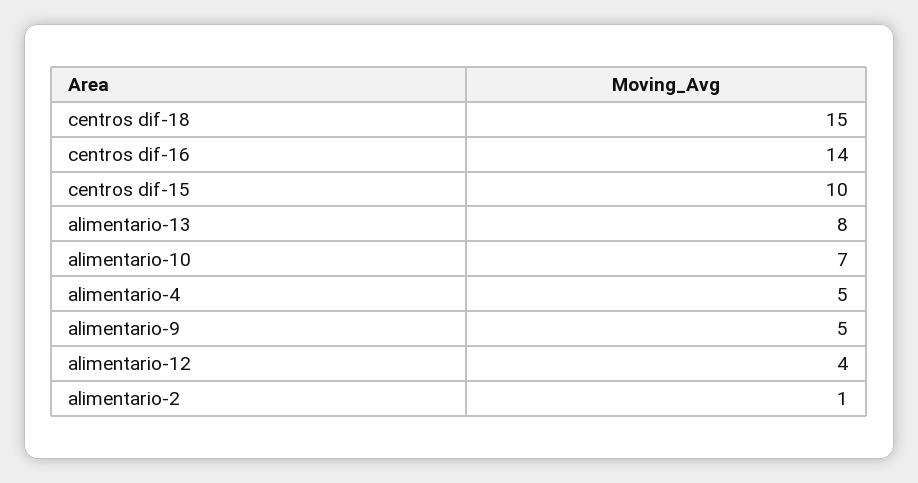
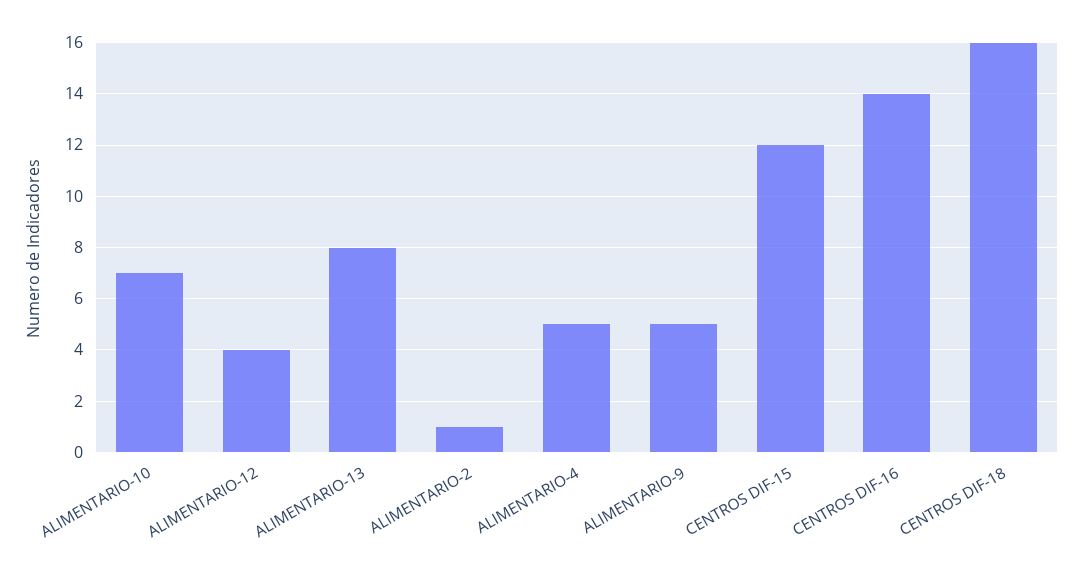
  {
-   "centros dif-18": 15,
+   "centros dif-18": 16,
    "centros dif-16": 14,
-   "centros dif-15": 10,
+   "centros dif-15": 12,
    "alimentario-13": 8,
    "alimentario-10": 7,
    "alimentario-4": 5,
    "alimentario-9": 5,
    "alimentario-12": 4,
    "alimentario-2": 1
  }

